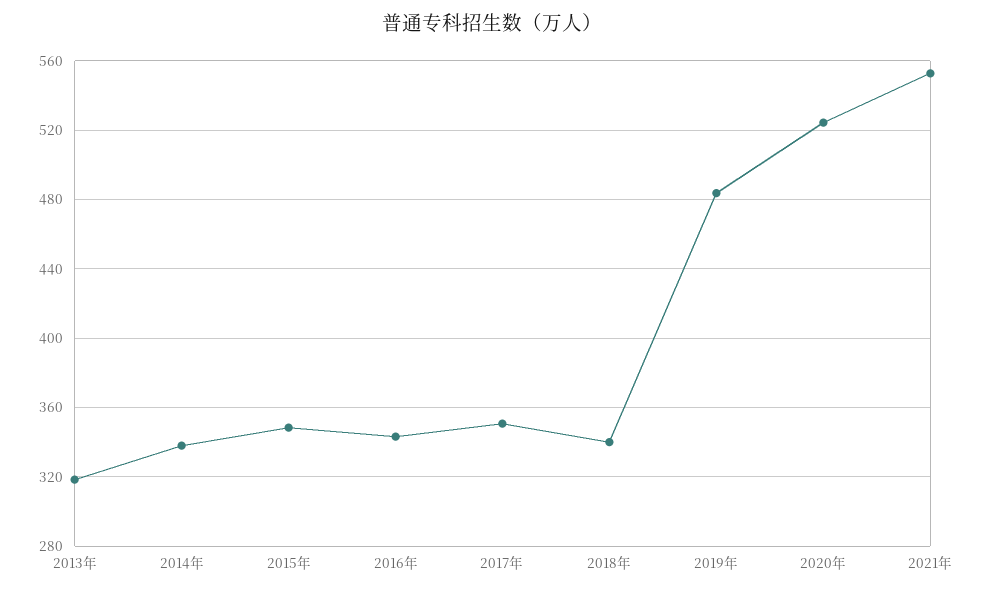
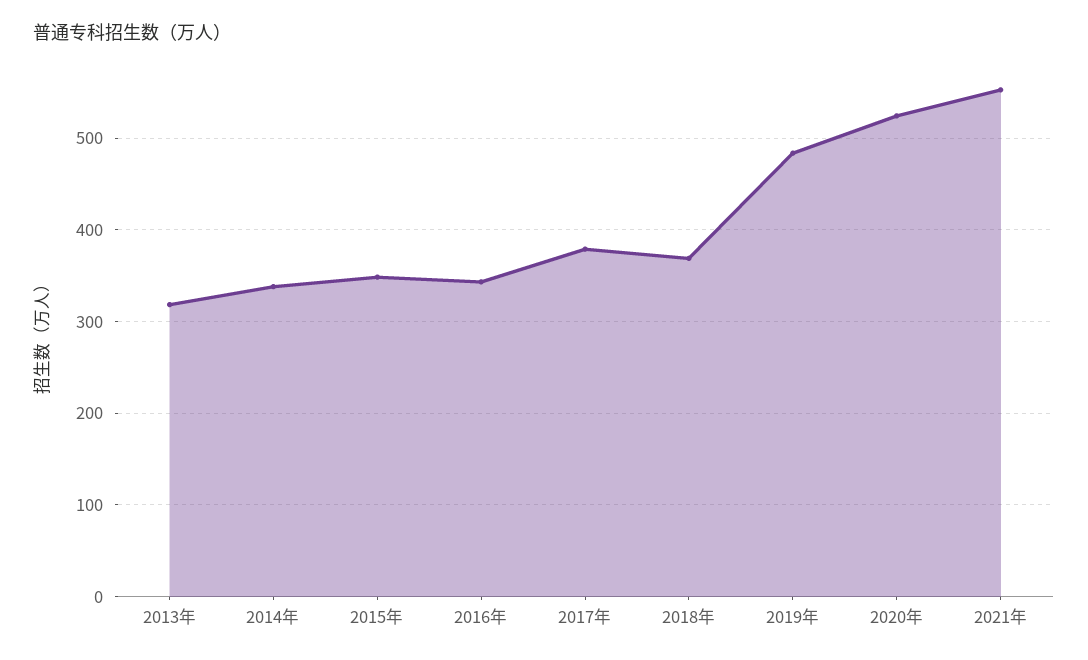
  {
    "2013年": 320,
    "2014年": 340,
    "2015年": 350,
    "2016年": 345,
-   "2017年": 350,
+   "2017年": 380,
-   "2018年": 340,
+   "2018年": 370,
    "2019年": 485,
    "2020年": 525,
    "2021年": 555
  }

